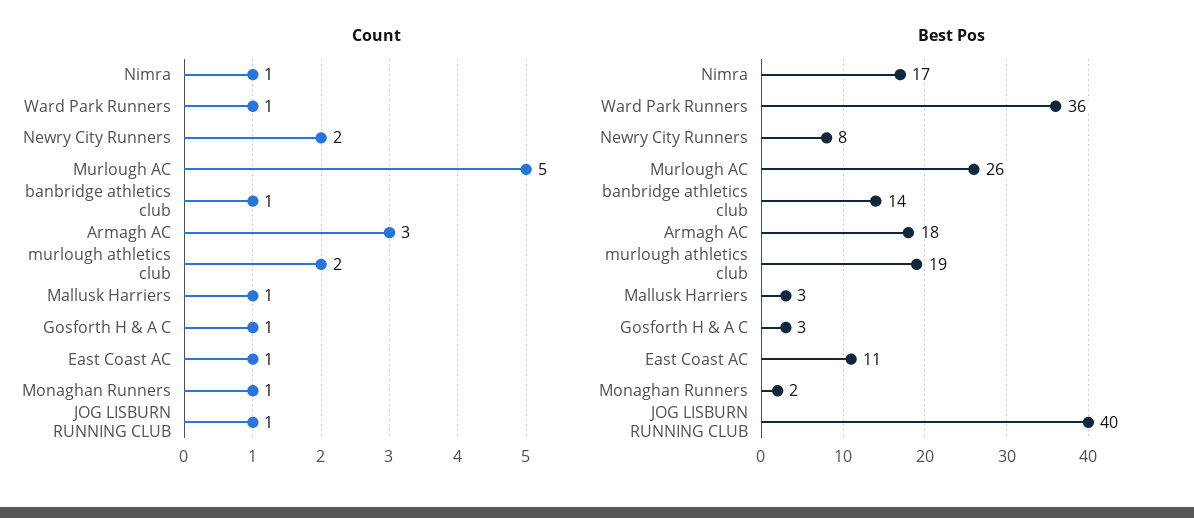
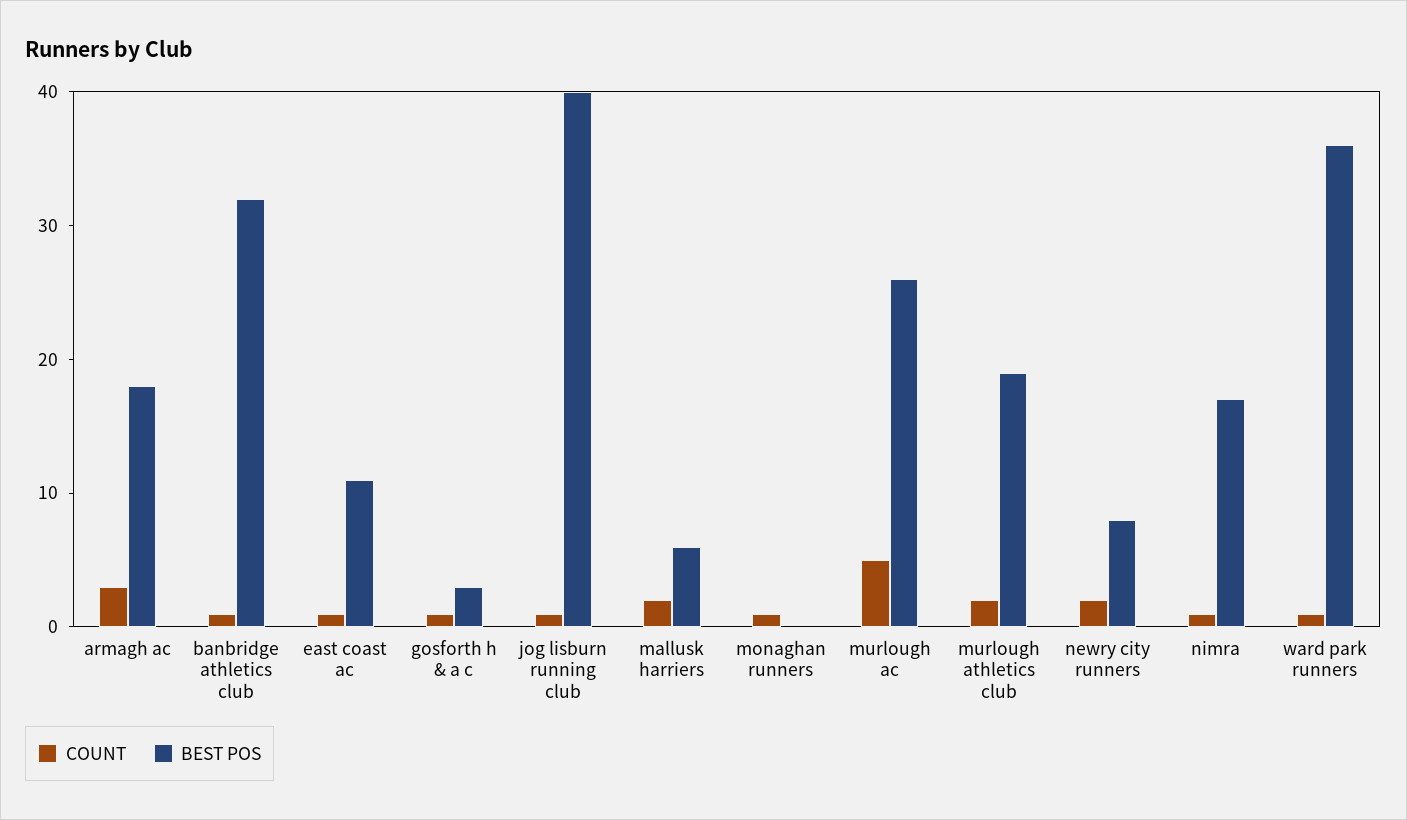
  {
    "Count": {
      "Nimra": 1,
      "Ward Park Runners": 1,
      "Newry City Runners": 2,
      "Murlough AC": 5,
      "banbridge athletics club": 1,
      "Armagh AC": 3,
      "murlough athletics club": 2,
-     "Mallusk Harriers": 1,
+     "Mallusk Harriers": 2,
      "Gosforth H & A C": 1,
      "East Coast AC": 1,
      "Monaghan Runners": 1,
      "JOG LISBURN RUNNING CLUB": 1
    },
    "Best Pos": {
      "Nimra": 17,
      "Ward Park Runners": 36,
      "Newry City Runners": 8,
      "Murlough AC": 26,
-     "banbridge athletics club": 14,
+     "banbridge athletics club": 32,
      "Armagh AC": 18,
      "murlough athletics club": 19,
-     "Mallusk Harriers": 3,
+     "Mallusk Harriers": 6,
      "Gosforth H & A C": 3,
      "East Coast AC": 11,
-     "Monaghan Runners": 2,
+     "Monaghan Runners": 0,
      "JOG LISBURN RUNNING CLUB": 40
    }
  }

